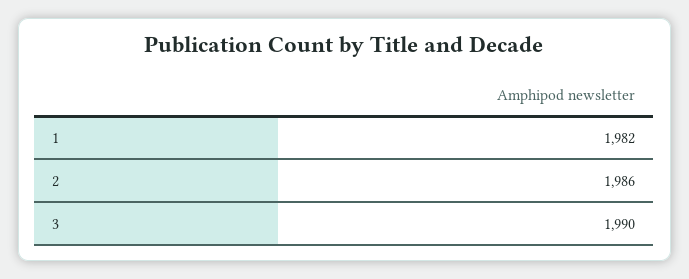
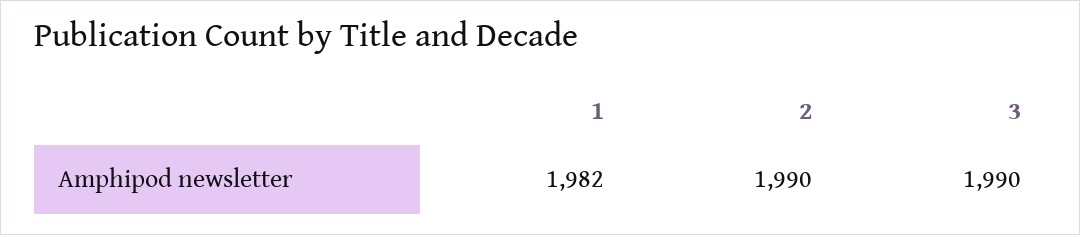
  {
    "1": 1982,
-   "2": 1986,
+   "2": 1990,
    "3": 1990
  }

